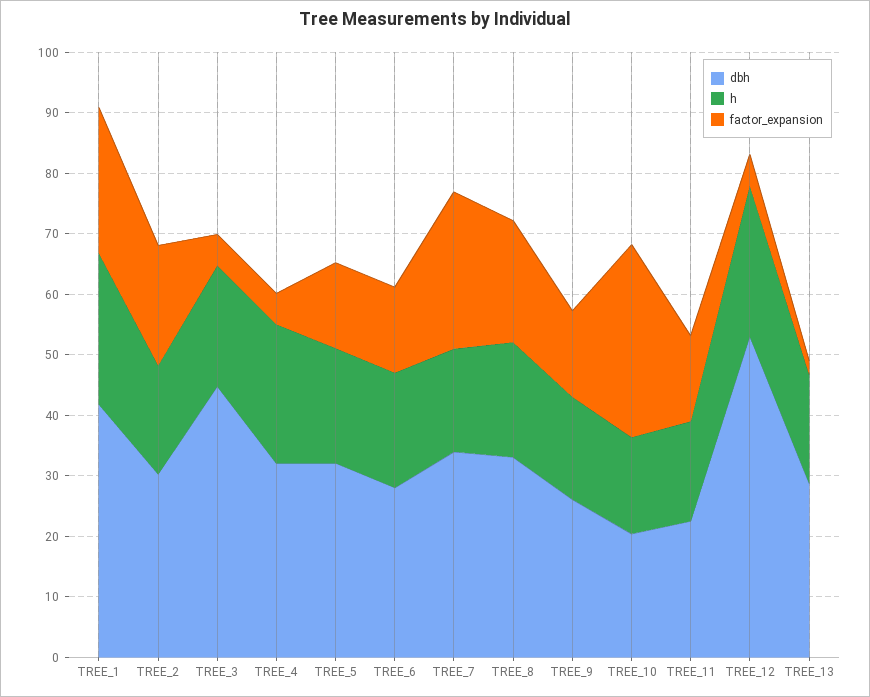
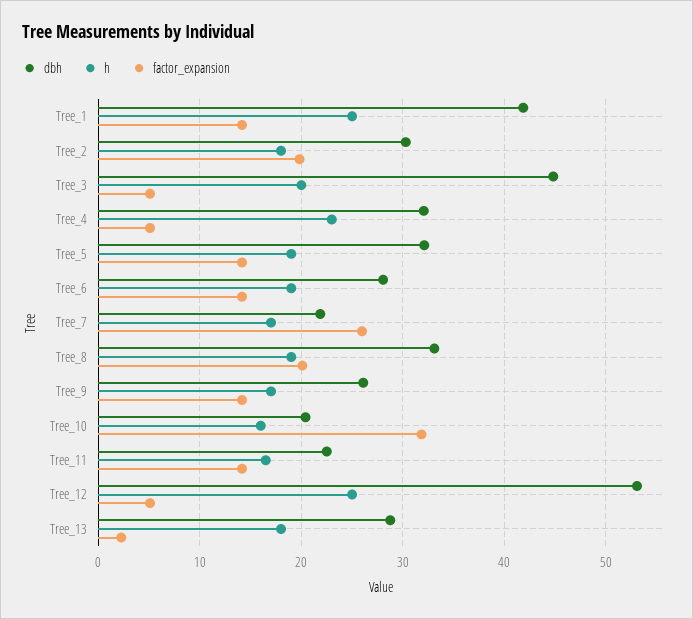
  {
    "dbh": {
      "TREE_1": 42,
      "TREE_2": 30,
      "TREE_3": 45,
      "TREE_4": 32,
      "TREE_5": 32,
      "TREE_6": 28,
-     "TREE_7": 34,
+     "TREE_7": 22,
      "TREE_8": 33,
      "TREE_9": 26,
      "TREE_10": 20,
      "TREE_11": 23,
      "TREE_12": 53,
      "TREE_13": 29
    },
    "h": {
      "TREE_1": 25,
      "TREE_2": 18,
      "TREE_3": 20,
      "TREE_4": 23,
      "TREE_5": 19,
      "TREE_6": 19,
      "TREE_7": 17,
      "TREE_8": 19,
      "TREE_9": 17,
      "TREE_10": 16,
      "TREE_11": 17,
      "TREE_12": 25,
      "TREE_13": 18
    },
    "factor_expansion": {
-     "TREE_1": 24,
+     "TREE_1": 14,
      "TREE_2": 20,
      "TREE_3": 5,
      "TREE_4": 5,
      "TREE_5": 14,
      "TREE_6": 14,
      "TREE_7": 26,
      "TREE_8": 20,
      "TREE_9": 14,
      "TREE_10": 32,
      "TREE_11": 14,
      "TREE_12": 5,
      "TREE_13": 2
    }
  }

